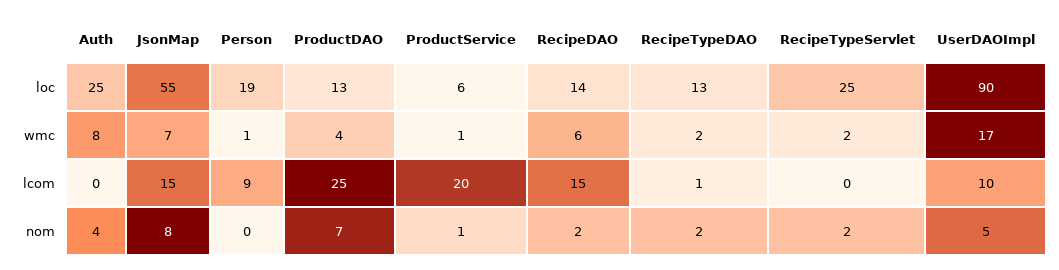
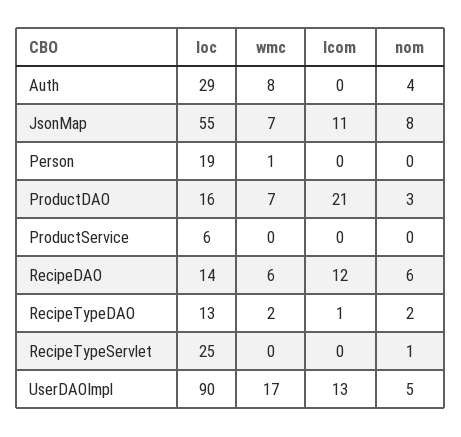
  {
    "Auth": {
-     "loc": 25,
+     "loc": 29,
      "wmc": 8,
      "lcom": 0,
      "nom": 4
    },
    "JsonMap": {
      "loc": 55,
      "wmc": 7,
-     "lcom": 15,
+     "lcom": 11,
      "nom": 8
    },
    "Person": {
      "loc": 19,
      "wmc": 1,
-     "lcom": 9,
+     "lcom": 0,
      "nom": 0
    },
    "ProductDAO": {
-     "loc": 13,
+     "loc": 16,
-     "wmc": 4,
+     "wmc": 7,
-     "lcom": 25,
+     "lcom": 21,
-     "nom": 7
+     "nom": 3
    },
    "ProductService": {
      "loc": 6,
-     "wmc": 1,
+     "wmc": 0,
-     "lcom": 20,
+     "lcom": 0,
-     "nom": 1
+     "nom": 0
    },
    "RecipeDAO": {
      "loc": 14,
      "wmc": 6,
-     "lcom": 15,
+     "lcom": 12,
-     "nom": 2
+     "nom": 6
    },
    "RecipeTypeDAO": {
      "loc": 13,
      "wmc": 2,
      "lcom": 1,
      "nom": 2
    },
    "RecipeTypeServlet": {
      "loc": 25,
-     "wmc": 2,
+     "wmc": 0,
      "lcom": 0,
-     "nom": 2
+     "nom": 1
    },
    "UserDAOImpl": {
      "loc": 90,
      "wmc": 17,
-     "lcom": 10,
+     "lcom": 13,
      "nom": 5
    }
  }

